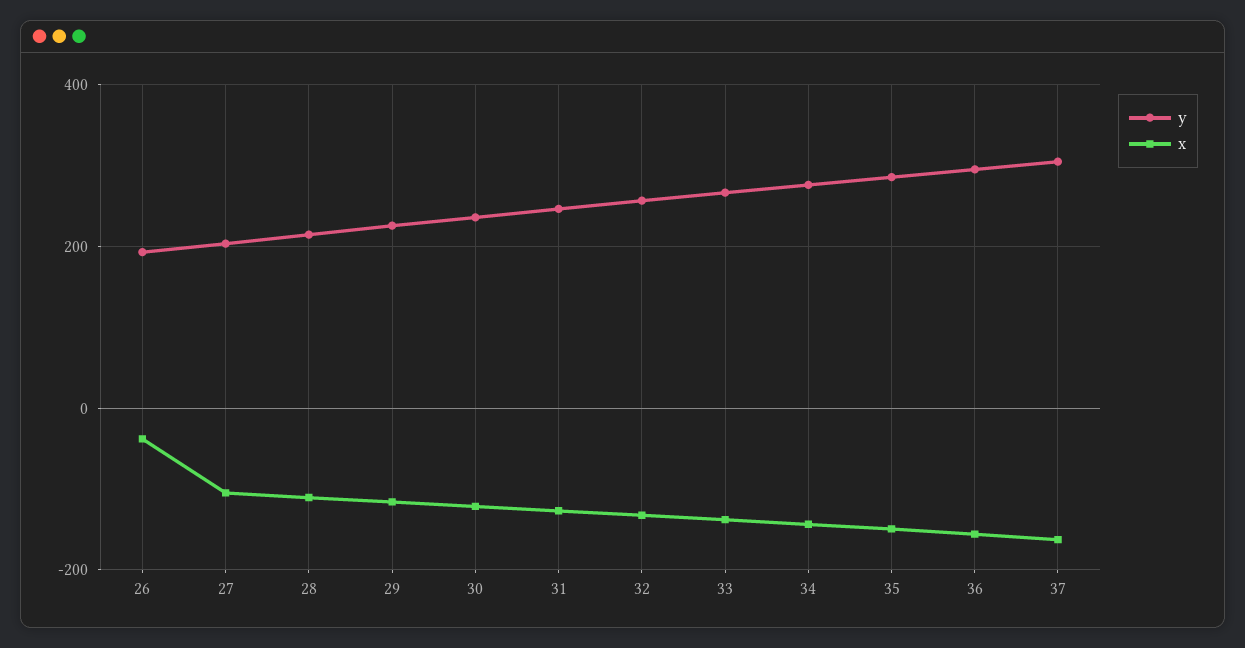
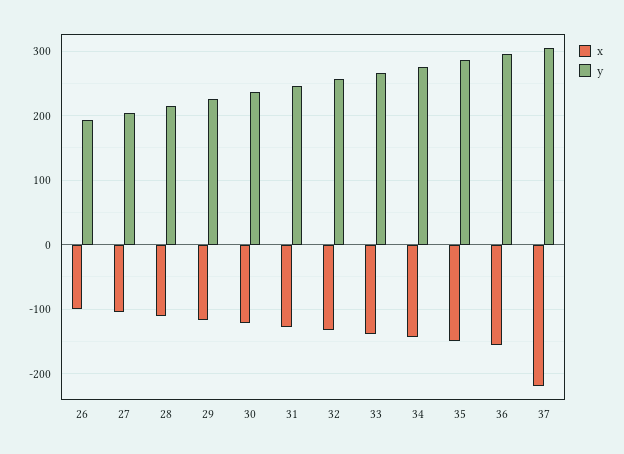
  {
    "y": {
      "26": 190,
      "27": 200,
      "28": 210,
      "29": 230,
      "30": 240,
      "31": 250,
      "32": 260,
      "33": 270,
      "34": 280,
      "35": 290,
      "36": 300,
      "37": 300
    },
    "x": {
-     "26": -40,
+     "26": -100,
      "27": -100,
      "28": -110,
      "29": -120,
      "30": -120,
      "31": -130,
      "32": -130,
      "33": -140,
      "34": -140,
      "35": -150,
      "36": -160,
-     "37": -160
+     "37": -220
    }
  }

